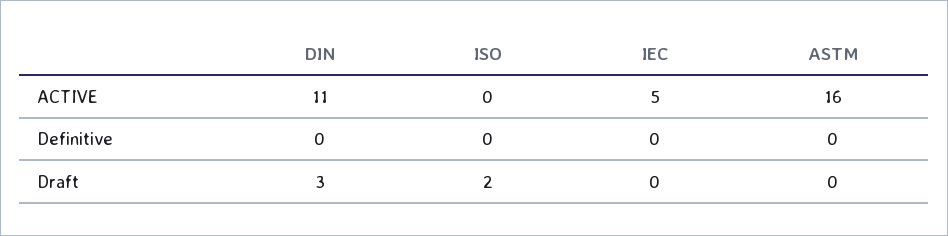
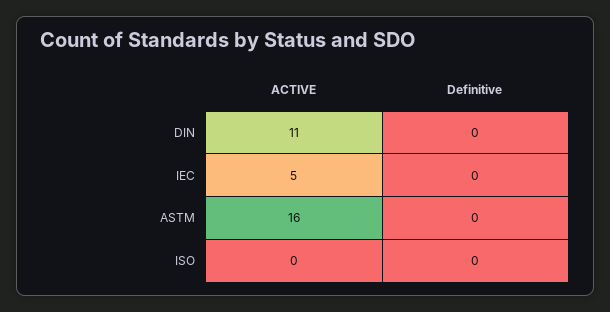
  {
    "DIN": {
      "ACTIVE": 11,
-     "Definitive": 0,
+     "Definitive": 0
-     "Draft": 3
    },
    "ISO": {
      "ACTIVE": 0,
-     "Definitive": 0,
+     "Definitive": 0
-     "Draft": 2
    },
    "IEC": {
      "ACTIVE": 5,
-     "Definitive": 0,
+     "Definitive": 0
-     "Draft": 0
    },
    "ASTM": {
      "ACTIVE": 16,
-     "Definitive": 0,
+     "Definitive": 0
-     "Draft": 0
    }
  }

